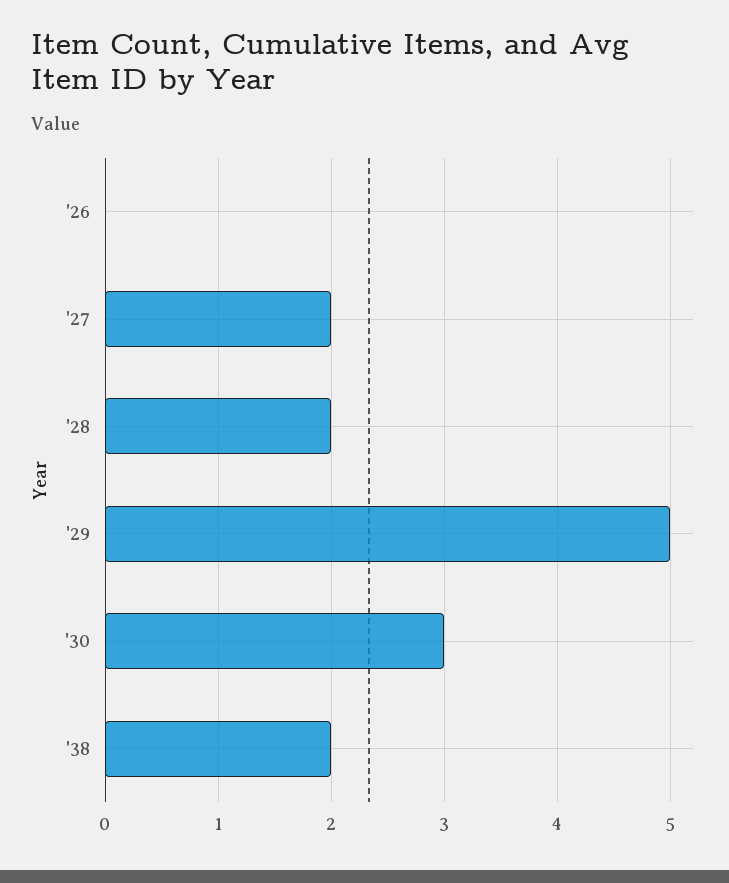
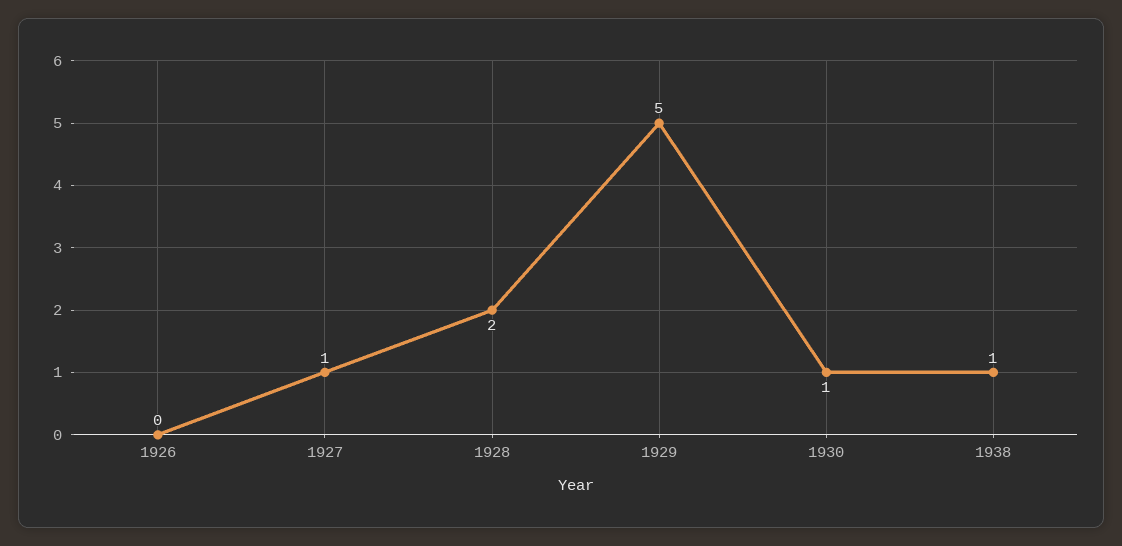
  {
    "'26": 0,
-   "'27": 2,
+   "'27": 1,
    "'28": 2,
    "'29": 5,
-   "'30": 3,
+   "'30": 1,
-   "'38": 2
+   "'38": 1
  }

